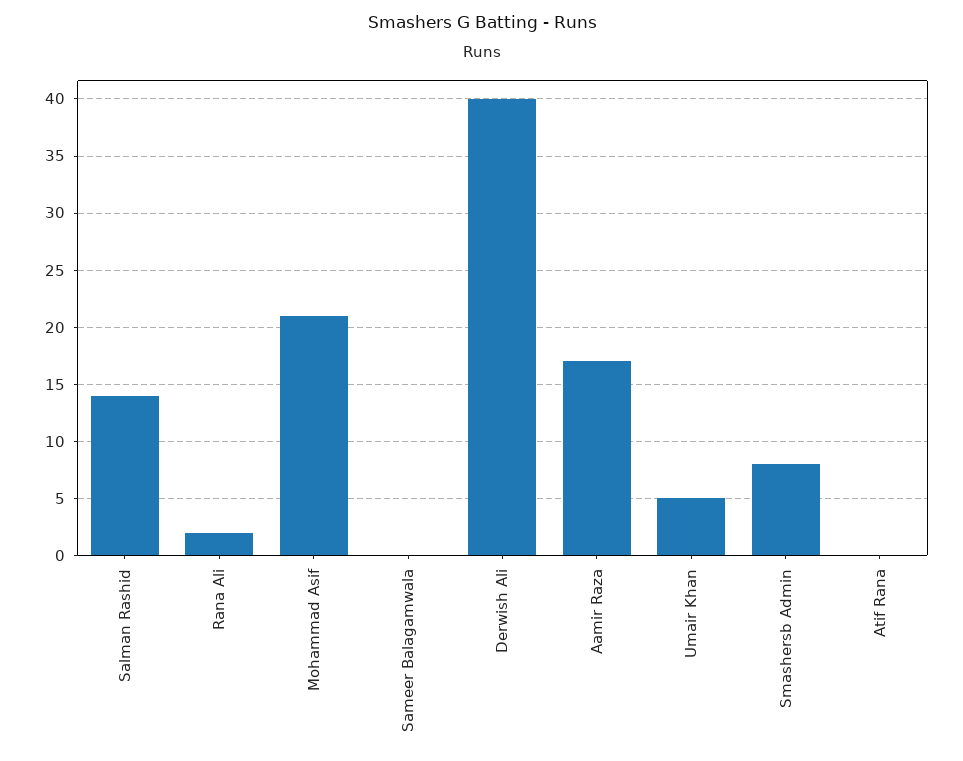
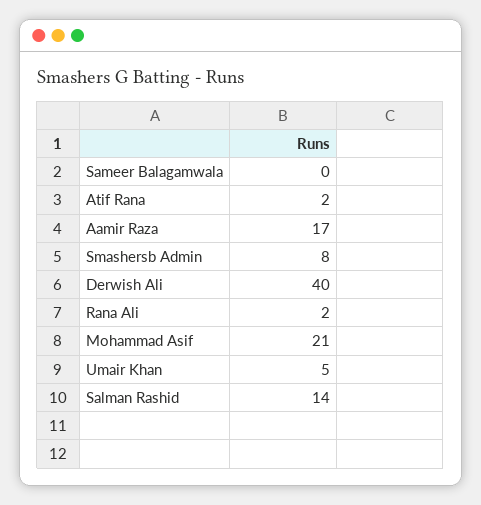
  {
    "Salman Rashid": 14,
    "Rana Ali": 2,
    "Mohammad Asif": 21,
    "Sameer Balagamwala": 0,
    "Derwish Ali": 40,
    "Aamir Raza": 17,
    "Umair Khan": 5,
    "Smashersb Admin": 8,
-   "Atif Rana": 0
+   "Atif Rana": 2
  }

